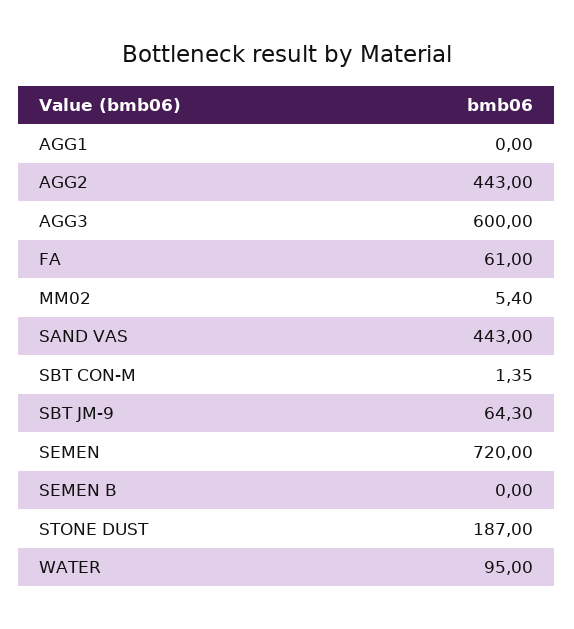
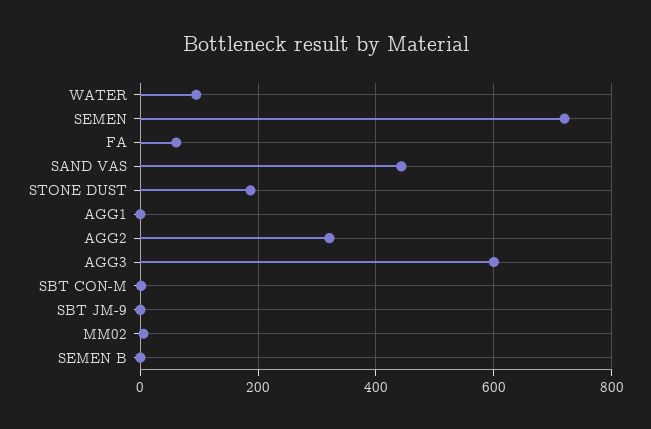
  {
    "AGG1": 0,
-   "AGG2": 443,
+   "AGG2": 320,
    "AGG3": 600,
    "FA": 61,
    "MM02": 5.4,
    "SAND VAS": 443,
    "SBT CON-M": 1.35,
-   "SBT JM-9": 64.3,
+   "SBT JM-9": 0,
    "SEMEN": 720,
    "SEMEN B": 0,
    "STONE DUST": 187,
    "WATER": 95
  }

